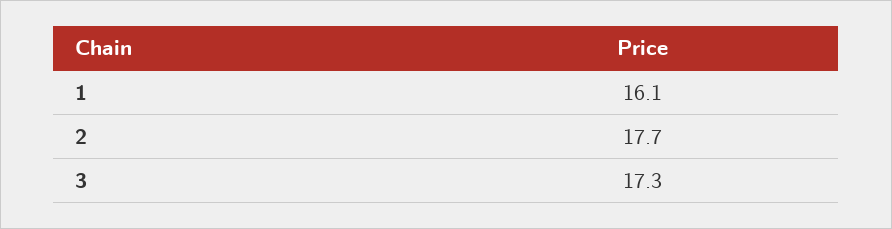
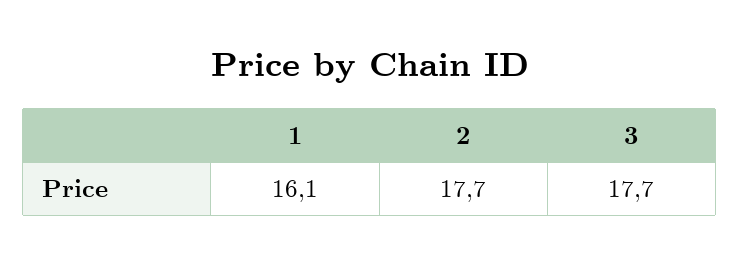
  {
    "1": 16.1,
    "2": 17.7,
-   "3": 17.3
+   "3": 17.7
  }

